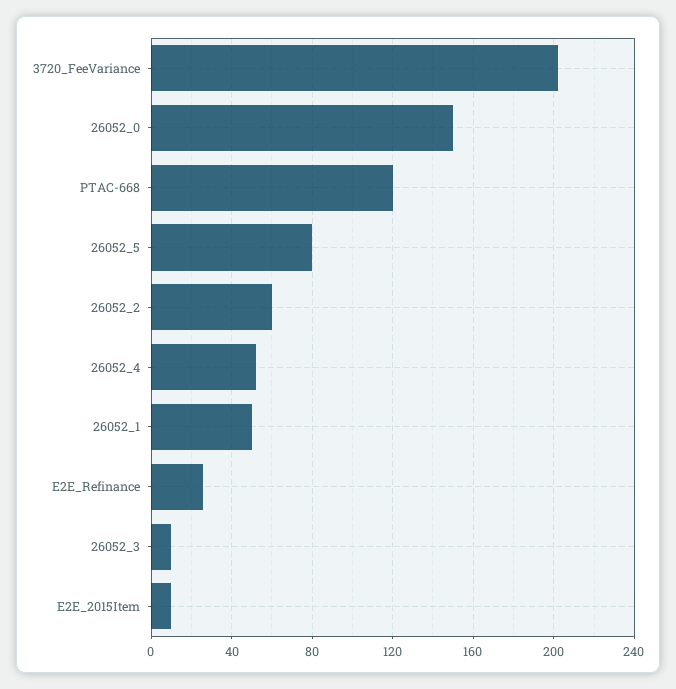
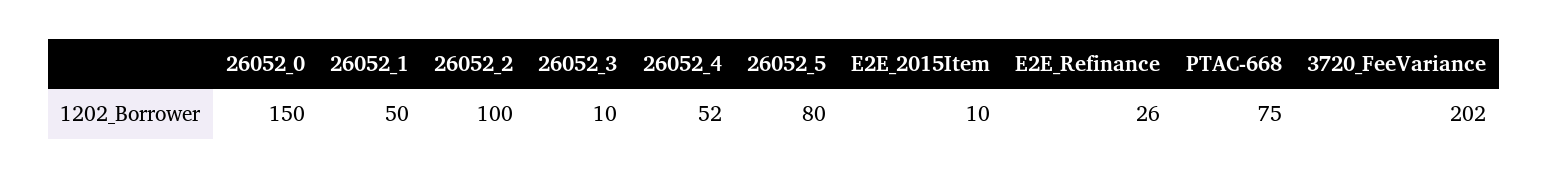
  {
    "3720_FeeVariance": 202,
    "26052_0": 150,
-   "PTAC-668": 120,
+   "PTAC-668": 75,
    "26052_5": 80,
-   "26052_2": 60,
+   "26052_2": 100,
    "26052_4": 52,
    "26052_1": 50,
    "E2E_Refinance": 26,
    "26052_3": 10,
    "E2E_2015Item": 10
  }

